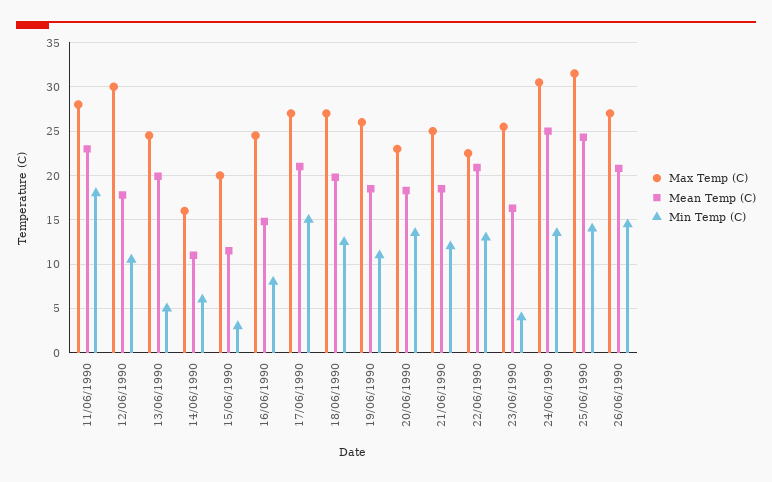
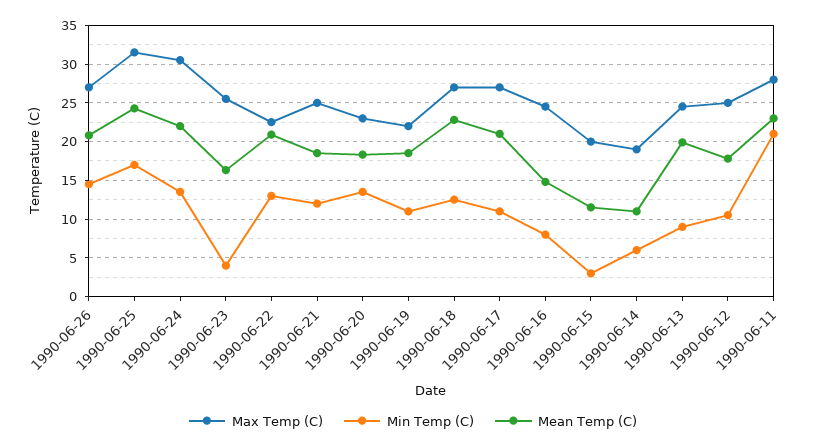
  {
    "Max Temp (C)": {
      "11/06/1990": 28,
-     "12/06/1990": 30,
+     "12/06/1990": 25,
      "13/06/1990": 25,
-     "14/06/1990": 16,
+     "14/06/1990": 19,
      "15/06/1990": 20,
      "16/06/1990": 25,
      "17/06/1990": 27,
      "18/06/1990": 27,
-     "19/06/1990": 26,
+     "19/06/1990": 22,
      "20/06/1990": 23,
      "21/06/1990": 25,
      "22/06/1990": 23,
      "23/06/1990": 26,
      "24/06/1990": 31,
      "25/06/1990": 32,
      "26/06/1990": 27
    },
    "Mean Temp (C)": {
      "11/06/1990": 23,
      "12/06/1990": 18,
      "13/06/1990": 20,
      "14/06/1990": 11,
      "15/06/1990": 12,
      "16/06/1990": 15,
      "17/06/1990": 21,
-     "18/06/1990": 20,
+     "18/06/1990": 23,
      "19/06/1990": 19,
      "20/06/1990": 18,
      "21/06/1990": 19,
      "22/06/1990": 21,
      "23/06/1990": 16,
-     "24/06/1990": 25,
+     "24/06/1990": 22,
      "25/06/1990": 24,
      "26/06/1990": 21
    },
    "Min Temp (C)": {
-     "11/06/1990": 18,
+     "11/06/1990": 21,
      "12/06/1990": 11,
-     "13/06/1990": 5,
+     "13/06/1990": 9,
      "14/06/1990": 6,
      "15/06/1990": 3,
      "16/06/1990": 8,
-     "17/06/1990": 15,
+     "17/06/1990": 11,
      "18/06/1990": 13,
      "19/06/1990": 11,
      "20/06/1990": 14,
      "21/06/1990": 12,
      "22/06/1990": 13,
      "23/06/1990": 4,
      "24/06/1990": 14,
-     "25/06/1990": 14,
+     "25/06/1990": 17,
      "26/06/1990": 15
    }
  }

